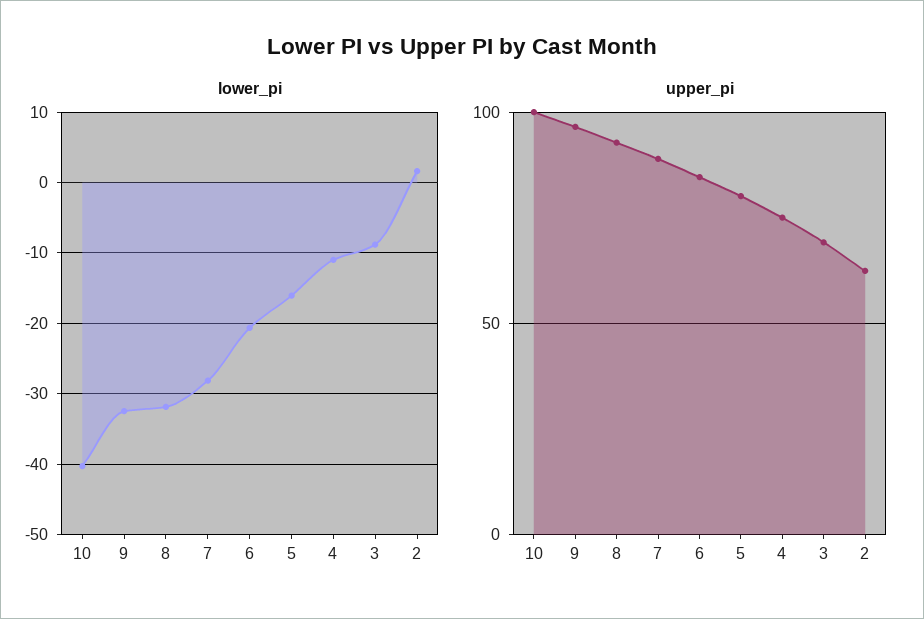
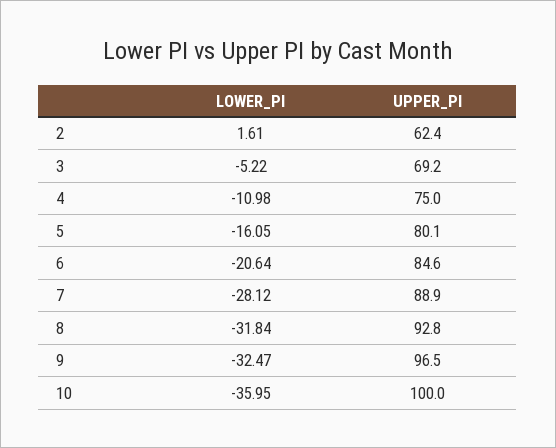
  {
    "lower_pi": {
-     "10": -40,
+     "10": -35.95,
      "9": -32.47,
      "8": -31.84,
      "7": -28.12,
      "6": -20.64,
      "5": -16.05,
      "4": -10.98,
-     "3": -9,
+     "3": -5.22,
      "2": 1.61
    },
    "upper_pi": {
      "10": 100,
      "9": 96.5,
      "8": 92.8,
      "7": 88.9,
      "6": 84.6,
      "5": 80.1,
      "4": 75,
      "3": 69.2,
      "2": 62.4
    }
  }

